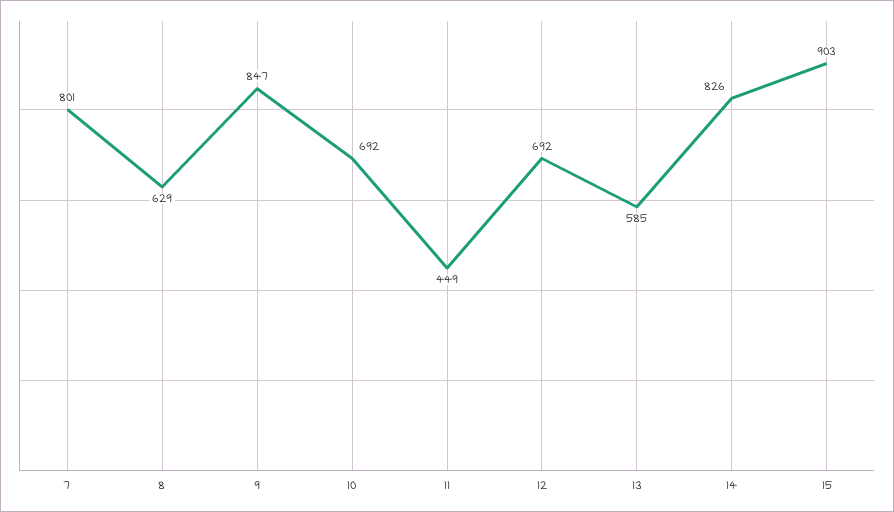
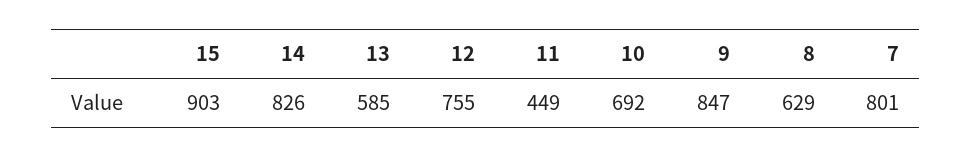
  {
    "7": 801,
    "8": 629,
    "9": 847,
    "10": 692,
    "11": 449,
-   "12": 692,
+   "12": 755,
    "13": 585,
    "14": 826,
    "15": 903
  }

